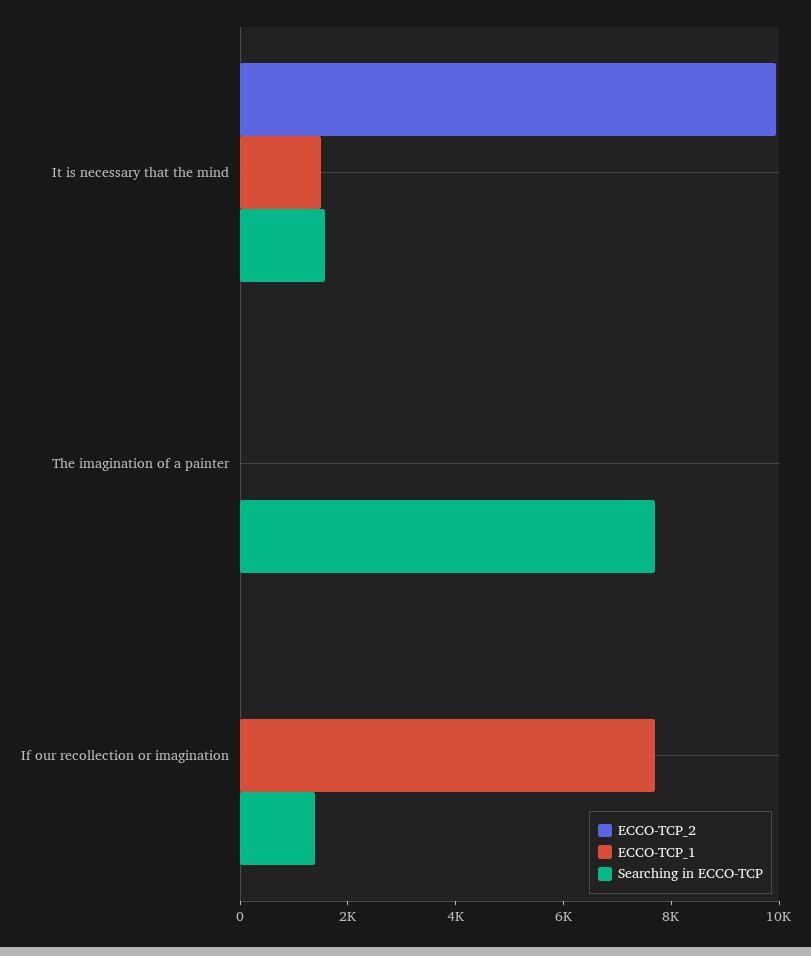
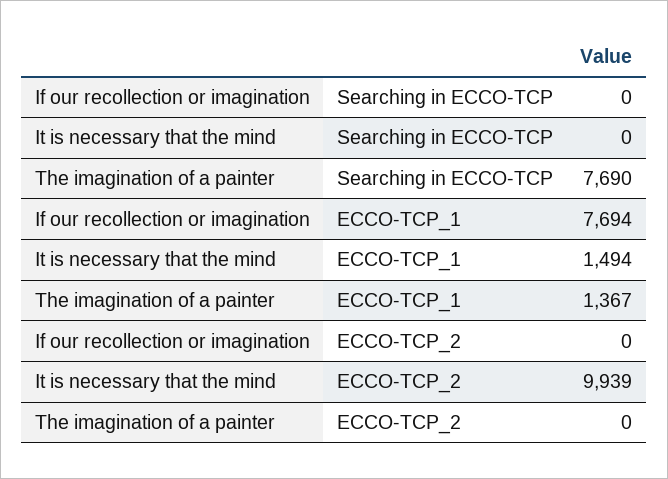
  {
    "ECCO-TCP_2": {
      "It is necessary that the mind": 9939,
      "The imagination of a painter": 0,
      "If our recollection or imagination": 0
    },
    "ECCO-TCP_1": {
      "It is necessary that the mind": 1494,
-     "The imagination of a painter": 0,
+     "The imagination of a painter": 1367,
      "If our recollection or imagination": 7694
    },
    "Searching in ECCO-TCP": {
-     "It is necessary that the mind": 1500,
+     "It is necessary that the mind": 0,
      "The imagination of a painter": 7690,
-     "If our recollection or imagination": 1500
+     "If our recollection or imagination": 0
    }
  }

